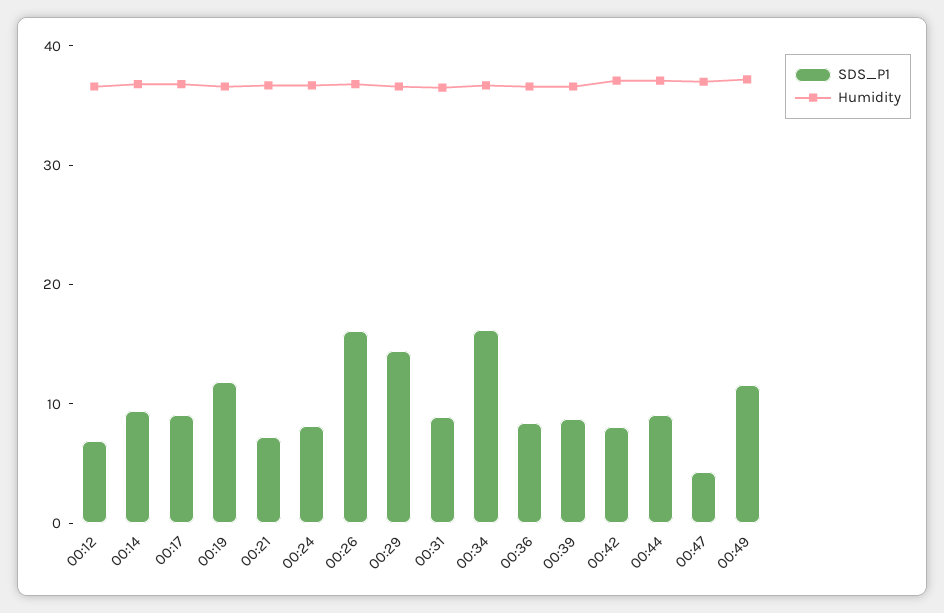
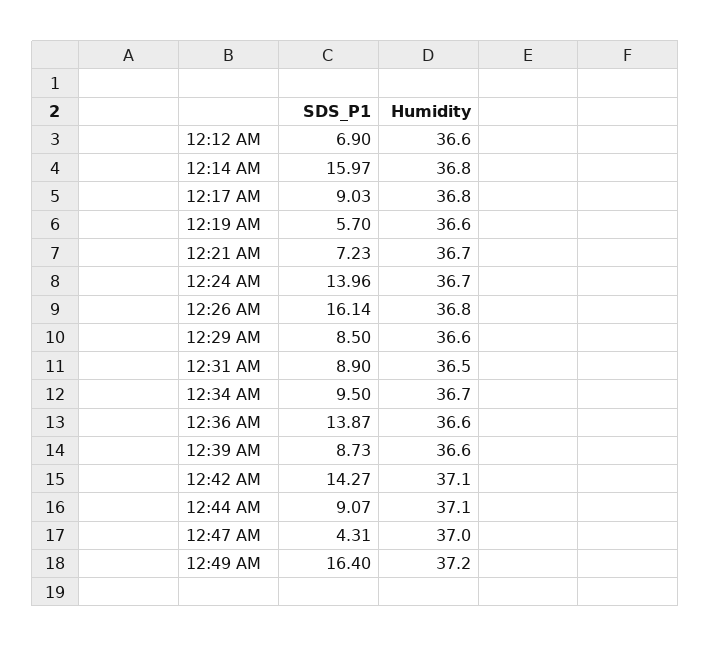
  {
    "SDS_P1": {
      "00:12": 6.9,
-     "00:14": 10,
+     "00:14": 15.97,
      "00:17": 9.03,
-     "00:19": 12,
+     "00:19": 5.7,
      "00:21": 7.23,
-     "00:24": 8,
+     "00:24": 13.96,
      "00:26": 16.14,
-     "00:29": 14,
+     "00:29": 8.5,
      "00:31": 8.9,
-     "00:34": 16,
+     "00:34": 9.5,
-     "00:36": 8,
+     "00:36": 13.87,
      "00:39": 8.73,
-     "00:42": 8,
+     "00:42": 14.27,
      "00:44": 9.07,
      "00:47": 4.31,
-     "00:49": 12
+     "00:49": 16.4
    },
    "Humidity": {
      "00:12": 36.6,
      "00:14": 36.8,
      "00:17": 36.8,
      "00:19": 36.6,
      "00:21": 36.7,
      "00:24": 36.7,
      "00:26": 36.8,
      "00:29": 36.6,
      "00:31": 36.5,
      "00:34": 36.7,
      "00:36": 36.6,
      "00:39": 36.6,
      "00:42": 37.1,
      "00:44": 37.1,
      "00:47": 37,
      "00:49": 37.2
    }
  }

